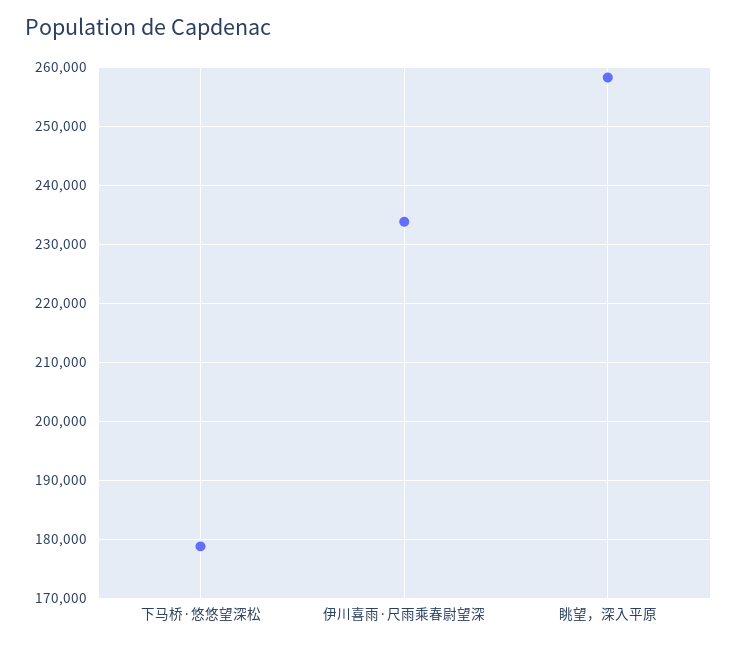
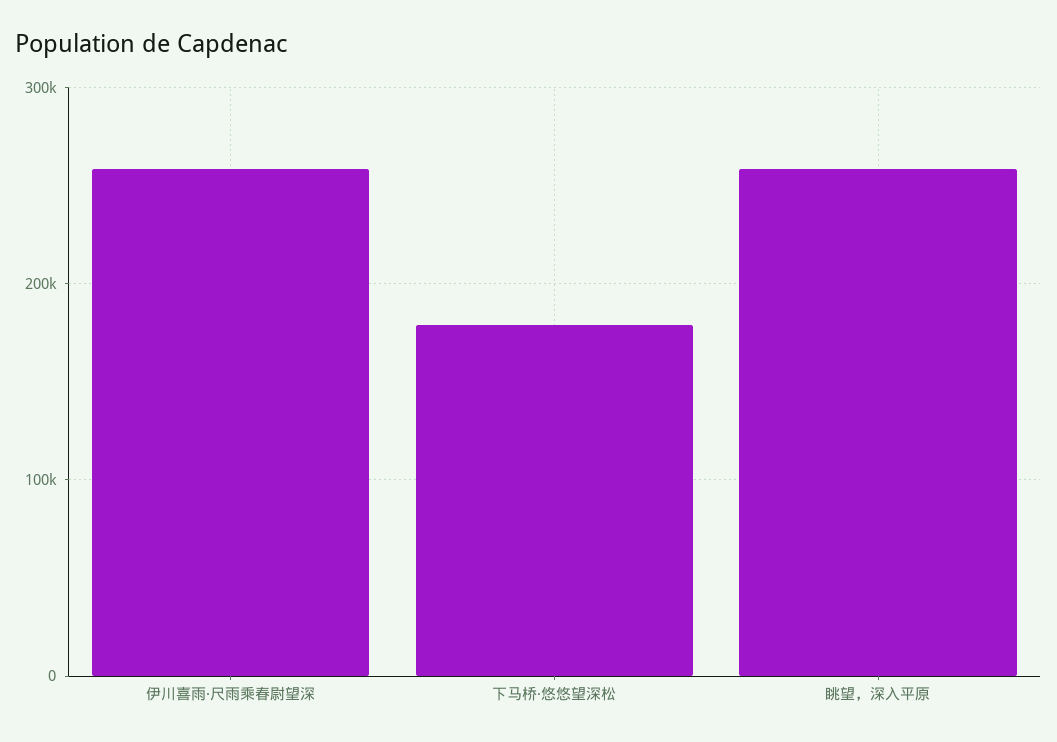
  {
    "下马桥·悠悠望深松": 178000,
-   "伊川喜雨·尺雨乘春尉望深": 234000,
+   "伊川喜雨·尺雨乘春尉望深": 260000,
    "眺望，深入平原": 258000
  }

